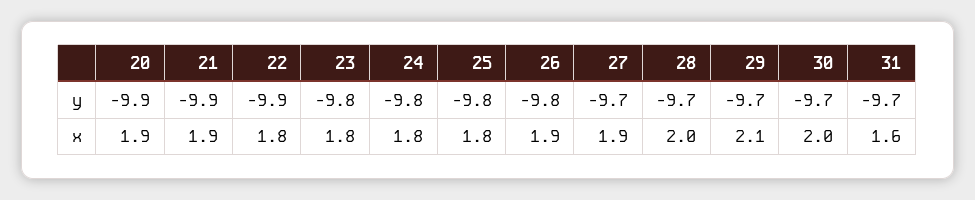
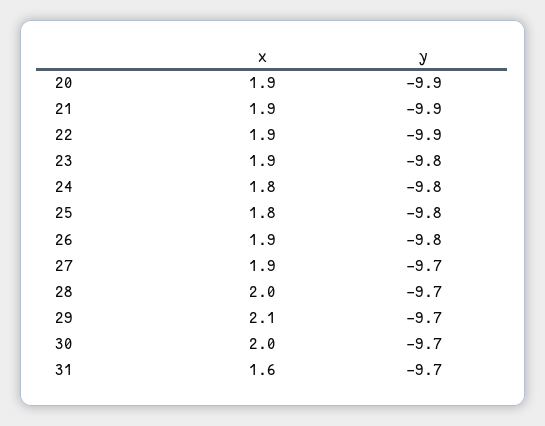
  {
    "20": {
      "y": -9.9,
      "x": 1.9
    },
    "21": {
      "y": -9.9,
      "x": 1.9
    },
    "22": {
      "y": -9.9,
-     "x": 1.8
+     "x": 1.9
    },
    "23": {
      "y": -9.8,
-     "x": 1.8
+     "x": 1.9
    },
    "24": {
      "y": -9.8,
      "x": 1.8
    },
    "25": {
      "y": -9.8,
      "x": 1.8
    },
    "26": {
      "y": -9.8,
      "x": 1.9
    },
    "27": {
      "y": -9.7,
      "x": 1.9
    },
    "28": {
      "y": -9.7,
      "x": 2
    },
    "29": {
      "y": -9.7,
      "x": 2.1
    },
    "30": {
      "y": -9.7,
      "x": 2
    },
    "31": {
      "y": -9.7,
      "x": 1.6
    }
  }

